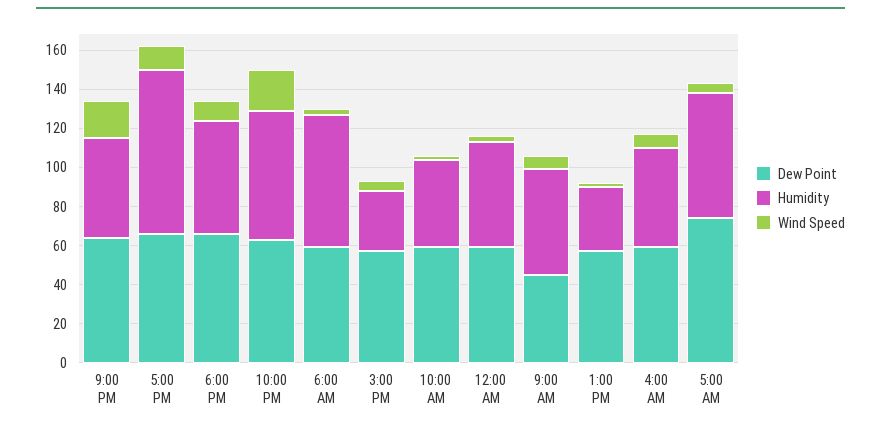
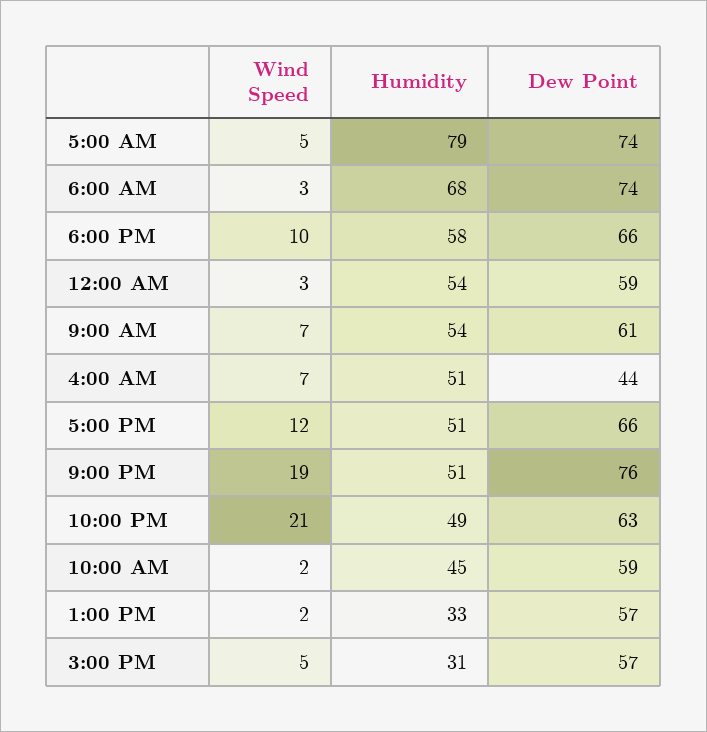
  {
    "Dew Point": {
-     "9:00 PM": 65,
+     "9:00 PM": 76,
      "5:00 PM": 66,
      "6:00 PM": 66,
      "10:00 PM": 63,
-     "6:00 AM": 60,
+     "6:00 AM": 74,
      "3:00 PM": 57,
      "10:00 AM": 59,
      "12:00 AM": 59,
-     "9:00 AM": 45,
+     "9:00 AM": 61,
      "1:00 PM": 57,
-     "4:00 AM": 60,
+     "4:00 AM": 44,
      "5:00 AM": 74
    },
    "Humidity": {
      "9:00 PM": 51,
-     "5:00 PM": 85,
+     "5:00 PM": 51,
      "6:00 PM": 58,
-     "10:00 PM": 65,
+     "10:00 PM": 49,
      "6:00 AM": 68,
      "3:00 PM": 31,
      "10:00 AM": 45,
      "12:00 AM": 54,
      "9:00 AM": 54,
      "1:00 PM": 33,
      "4:00 AM": 51,
-     "5:00 AM": 65
+     "5:00 AM": 79
    },
    "Wind Speed": {
      "9:00 PM": 19,
      "5:00 PM": 12,
      "6:00 PM": 10,
      "10:00 PM": 21,
      "6:00 AM": 3,
      "3:00 PM": 5,
      "10:00 AM": 2,
      "12:00 AM": 3,
      "9:00 AM": 7,
      "1:00 PM": 2,
      "4:00 AM": 7,
      "5:00 AM": 5
    }
  }

